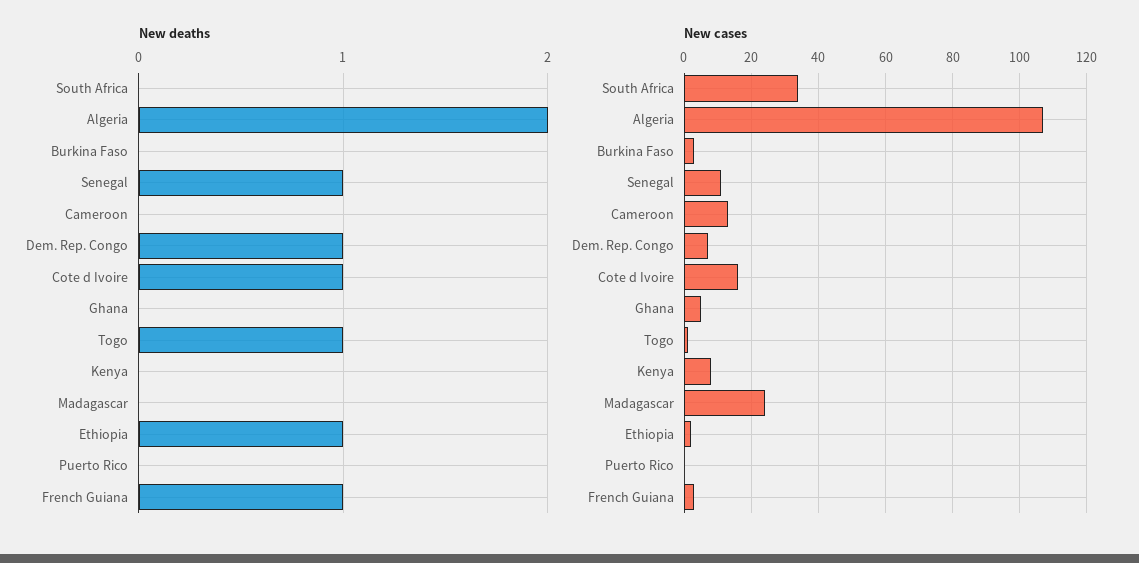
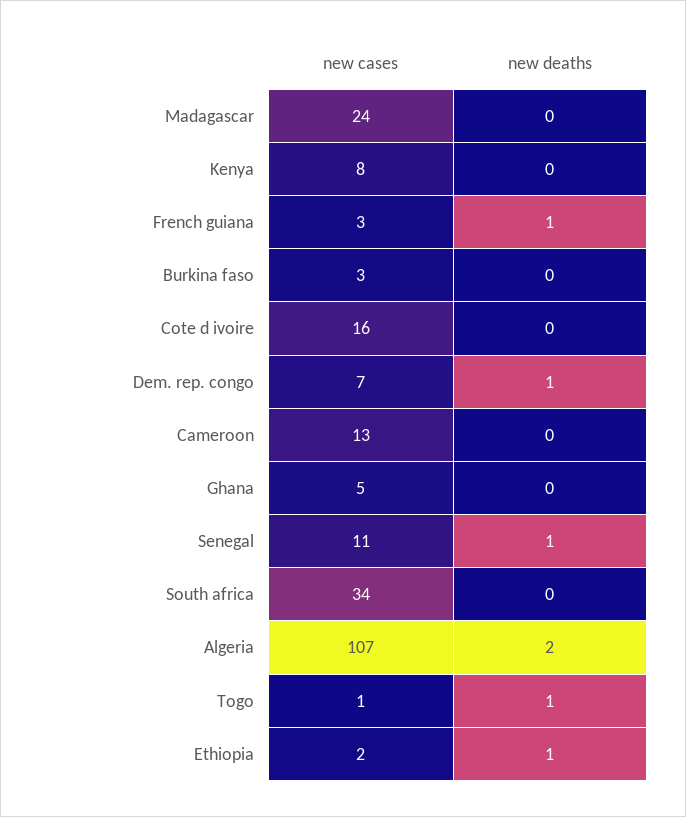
  {
    "New deaths": {
      "South Africa": 0,
      "Algeria": 2,
      "Burkina Faso": 0,
      "Senegal": 1,
      "Cameroon": 0,
      "Dem. Rep. Congo": 1,
-     "Cote d Ivoire": 1,
+     "Cote d Ivoire": 0,
      "Ghana": 0,
      "Togo": 1,
      "Kenya": 0,
      "Madagascar": 0,
      "Ethiopia": 1,
-     "Puerto Rico": 0,
      "French Guiana": 1
    },
    "New cases": {
      "South Africa": 34,
      "Algeria": 107,
      "Burkina Faso": 3,
      "Senegal": 11,
      "Cameroon": 13,
      "Dem. Rep. Congo": 7,
      "Cote d Ivoire": 16,
      "Ghana": 5,
      "Togo": 1,
      "Kenya": 8,
      "Madagascar": 24,
      "Ethiopia": 2,
-     "Puerto Rico": 0,
      "French Guiana": 3
    }
  }

